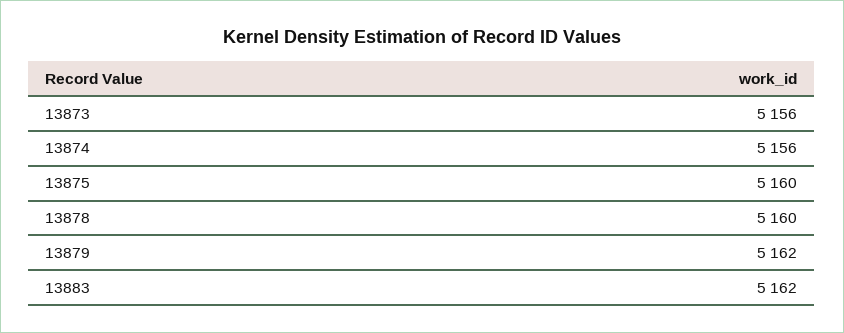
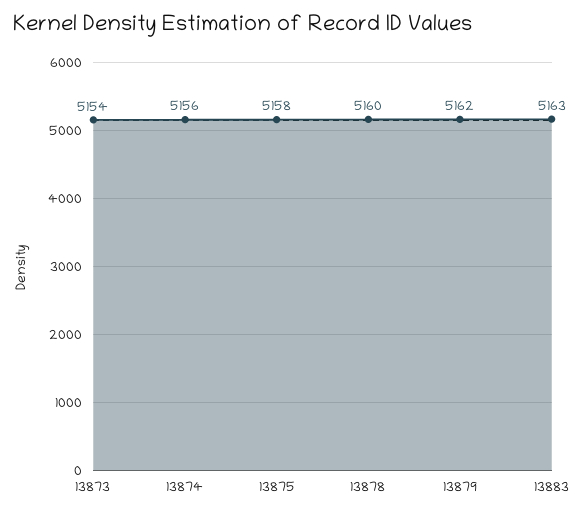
  {
-   "13873": 5156,
+   "13873": 5154,
    "13874": 5156,
-   "13875": 5160,
+   "13875": 5158,
    "13878": 5160,
    "13879": 5162,
-   "13883": 5162
+   "13883": 5163
  }

